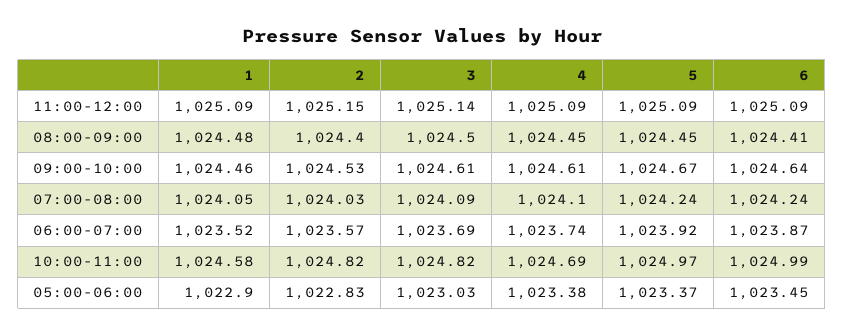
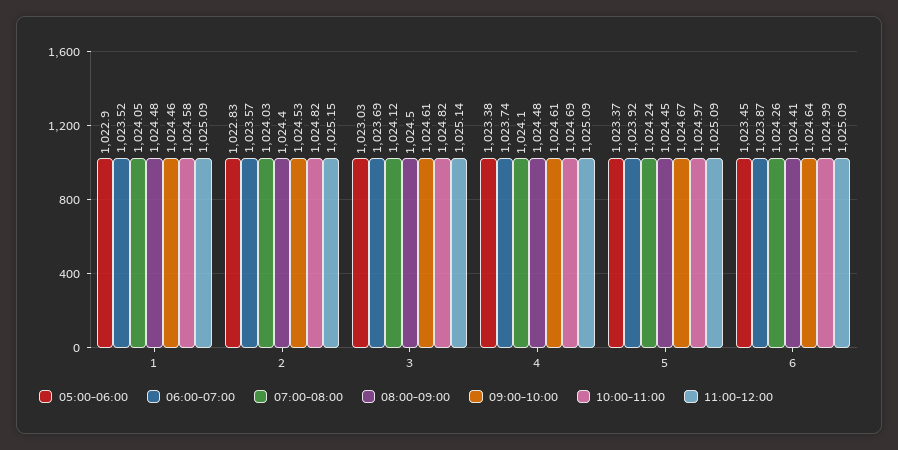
  {
    "11:00-12:00": {
      "1": 1025.09,
      "2": 1025.15,
      "3": 1025.14,
      "4": 1025.09,
      "5": 1025.09,
      "6": 1025.09
    },
    "08:00-09:00": {
      "1": 1024.48,
      "2": 1024.4,
      "3": 1024.5,
-     "4": 1024.45,
+     "4": 1024.48,
      "5": 1024.45,
      "6": 1024.41
    },
    "09:00-10:00": {
      "1": 1024.46,
      "2": 1024.53,
      "3": 1024.61,
      "4": 1024.61,
      "5": 1024.67,
      "6": 1024.64
    },
    "07:00-08:00": {
      "1": 1024.05,
      "2": 1024.03,
-     "3": 1024.09,
+     "3": 1024.12,
      "4": 1024.1,
      "5": 1024.24,
-     "6": 1024.24
+     "6": 1024.26
    },
    "06:00-07:00": {
      "1": 1023.52,
      "2": 1023.57,
      "3": 1023.69,
      "4": 1023.74,
      "5": 1023.92,
      "6": 1023.87
    },
    "10:00-11:00": {
      "1": 1024.58,
      "2": 1024.82,
      "3": 1024.82,
      "4": 1024.69,
      "5": 1024.97,
      "6": 1024.99
    },
    "05:00-06:00": {
      "1": 1022.9,
      "2": 1022.83,
      "3": 1023.03,
      "4": 1023.38,
      "5": 1023.37,
      "6": 1023.45
    }
  }

